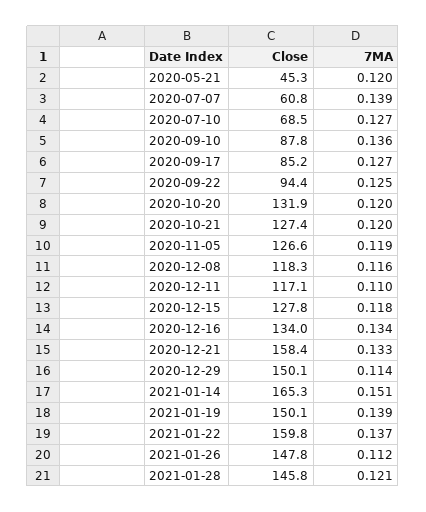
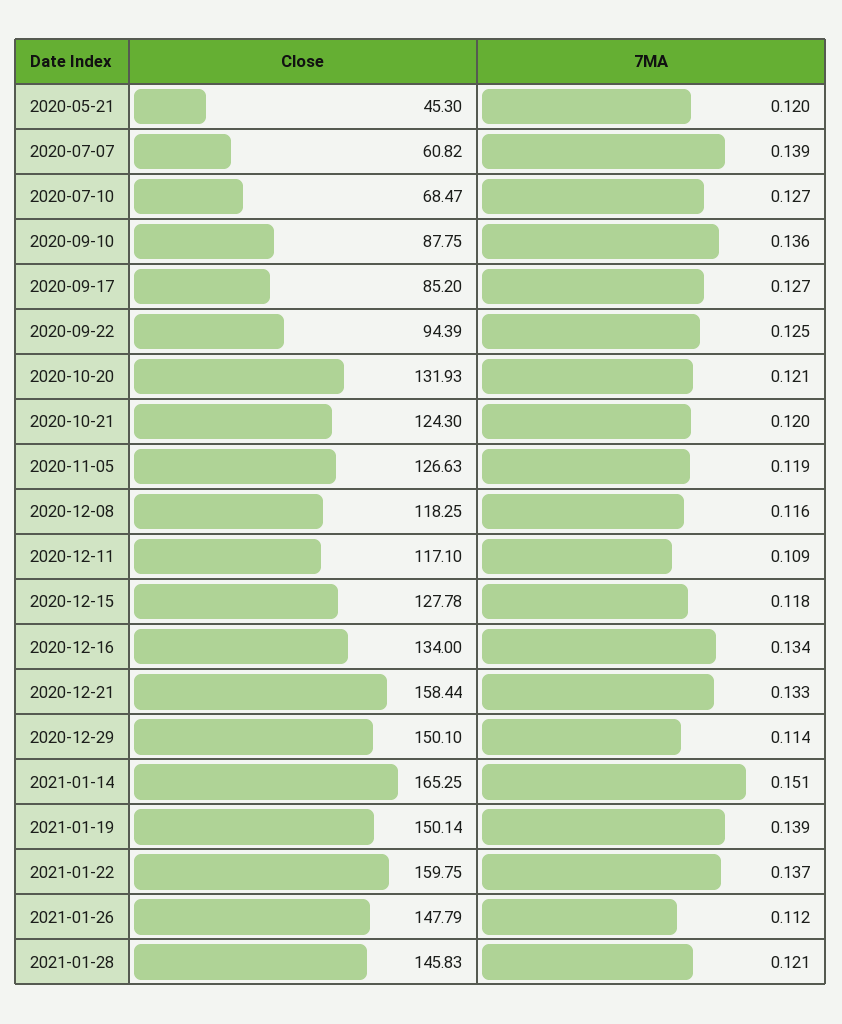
  {
    "Close": {
      "2020-05-21": 45.3,
      "2020-07-07": 60.82,
      "2020-07-10": 68.47,
      "2020-09-10": 87.75,
      "2020-09-17": 85.2,
      "2020-09-22": 94.39,
      "2020-10-20": 131.93,
-     "2020-10-21": 127.4,
+     "2020-10-21": 124.3,
      "2020-11-05": 126.63,
      "2020-12-08": 118.25,
      "2020-12-11": 117.1,
      "2020-12-15": 127.78,
      "2020-12-16": 134,
      "2020-12-21": 158.44,
      "2020-12-29": 150.1,
      "2021-01-14": 165.25,
      "2021-01-19": 150.14,
      "2021-01-22": 159.75,
      "2021-01-26": 147.79,
      "2021-01-28": 145.83
    },
    "7MA": {
      "2020-05-21": 0.12,
      "2020-07-07": 0.139,
      "2020-07-10": 0.127,
      "2020-09-10": 0.136,
      "2020-09-17": 0.127,
      "2020-09-22": 0.125,
-     "2020-10-20": 0.12,
+     "2020-10-20": 0.121,
      "2020-10-21": 0.12,
      "2020-11-05": 0.119,
      "2020-12-08": 0.116,
-     "2020-12-11": 0.11,
+     "2020-12-11": 0.109,
      "2020-12-15": 0.118,
      "2020-12-16": 0.134,
      "2020-12-21": 0.133,
      "2020-12-29": 0.114,
      "2021-01-14": 0.151,
      "2021-01-19": 0.139,
      "2021-01-22": 0.137,
      "2021-01-26": 0.112,
      "2021-01-28": 0.121
    }
  }

